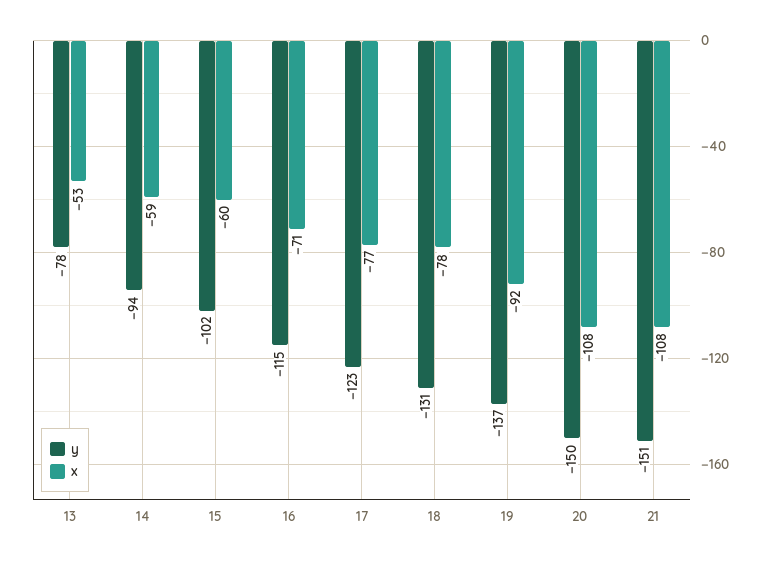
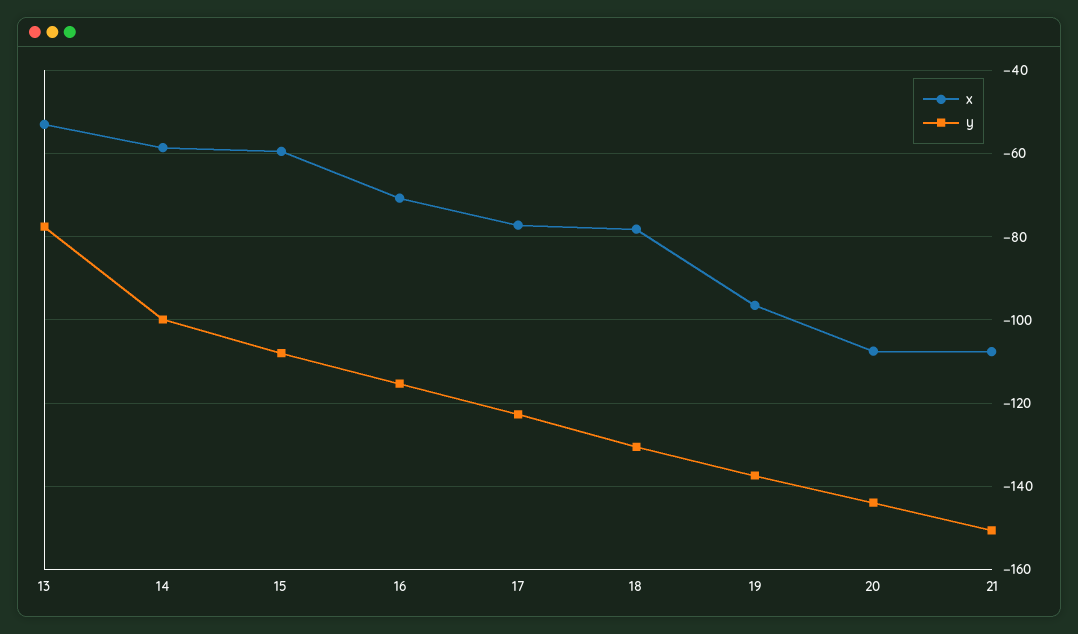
  {
    "y": {
      "13": -78,
-     "14": -94,
+     "14": -100,
-     "15": -102,
+     "15": -108,
      "16": -115,
      "17": -123,
      "18": -131,
      "19": -137,
-     "20": -150,
+     "20": -144,
      "21": -151
    },
    "x": {
      "13": -53,
      "14": -59,
      "15": -60,
      "16": -71,
      "17": -77,
      "18": -78,
-     "19": -92,
+     "19": -96,
      "20": -108,
      "21": -108
    }
  }

